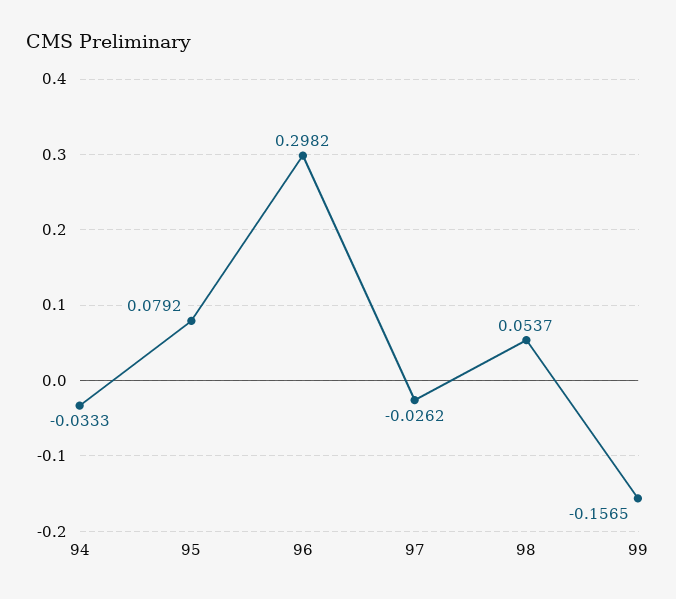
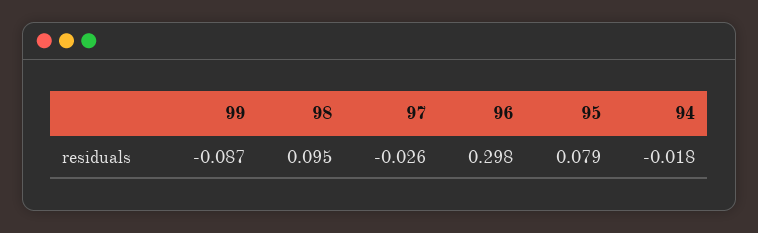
  {
-   "94": -0.0333,
+   "94": -0.018,
    "95": 0.0792,
    "96": 0.2982,
    "97": -0.0262,
-   "98": 0.0537,
+   "98": 0.095,
-   "99": -0.1565
+   "99": -0.087
  }

